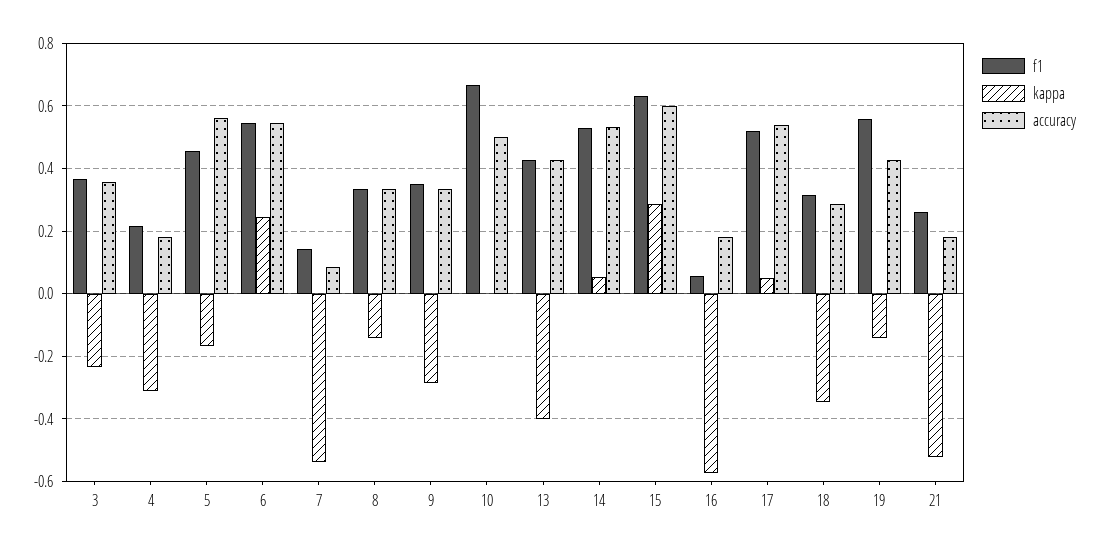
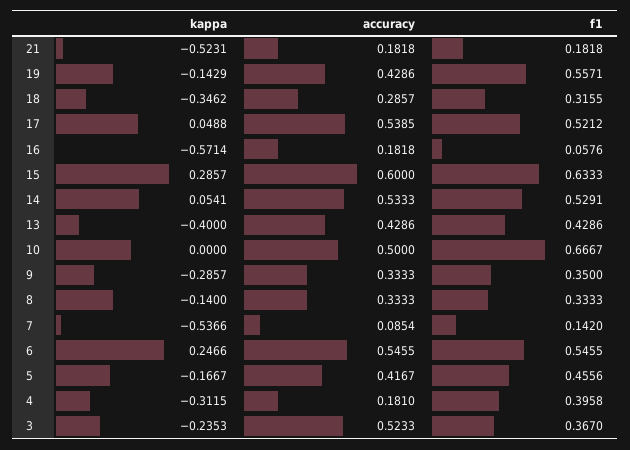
  {
    "f1": {
      "3": 0.367,
-     "4": 0.22,
+     "4": 0.3958,
      "5": 0.4556,
      "6": 0.5455,
      "7": 0.142,
      "8": 0.3333,
      "9": 0.35,
      "10": 0.6667,
      "13": 0.4286,
      "14": 0.5291,
      "15": 0.6333,
      "16": 0.0576,
      "17": 0.5212,
      "18": 0.3155,
      "19": 0.5571,
-     "21": 0.26
+     "21": 0.1818
    },
    "kappa": {
      "3": -0.2353,
      "4": -0.3115,
      "5": -0.1667,
      "6": 0.2466,
      "7": -0.5366,
      "8": -0.14,
      "9": -0.2857,
      "10": 0,
      "13": -0.4,
      "14": 0.0541,
      "15": 0.2857,
      "16": -0.5714,
      "17": 0.0488,
      "18": -0.3462,
      "19": -0.1429,
      "21": -0.5231
    },
    "accuracy": {
-     "3": 0.36,
+     "3": 0.5233,
      "4": 0.181,
-     "5": 0.56,
+     "5": 0.4167,
      "6": 0.5455,
      "7": 0.0854,
      "8": 0.3333,
      "9": 0.3333,
      "10": 0.5,
      "13": 0.4286,
      "14": 0.5333,
      "15": 0.6,
      "16": 0.1818,
      "17": 0.5385,
      "18": 0.2857,
      "19": 0.4286,
      "21": 0.1818
    }
  }

